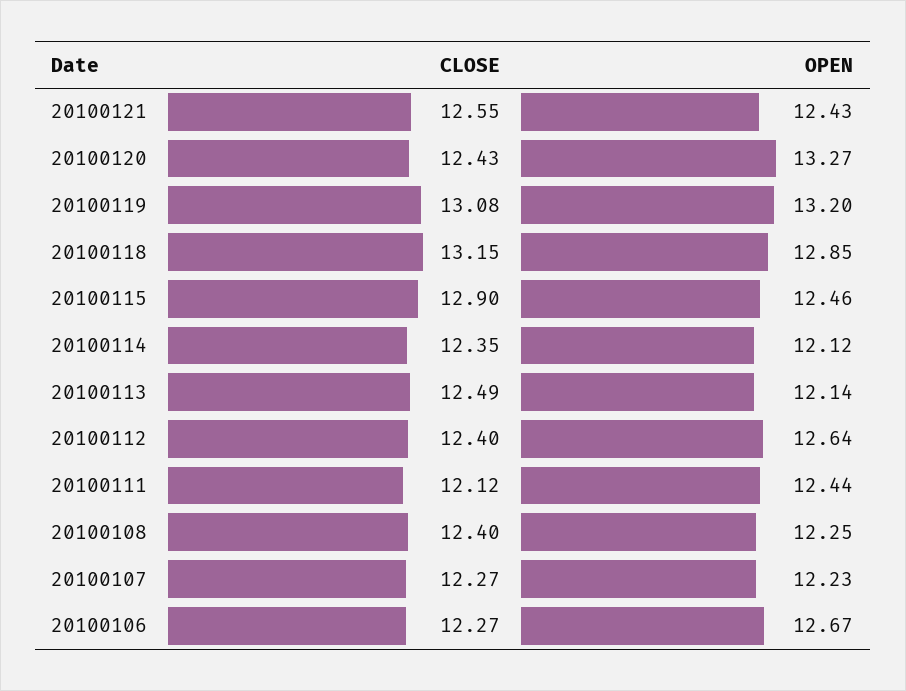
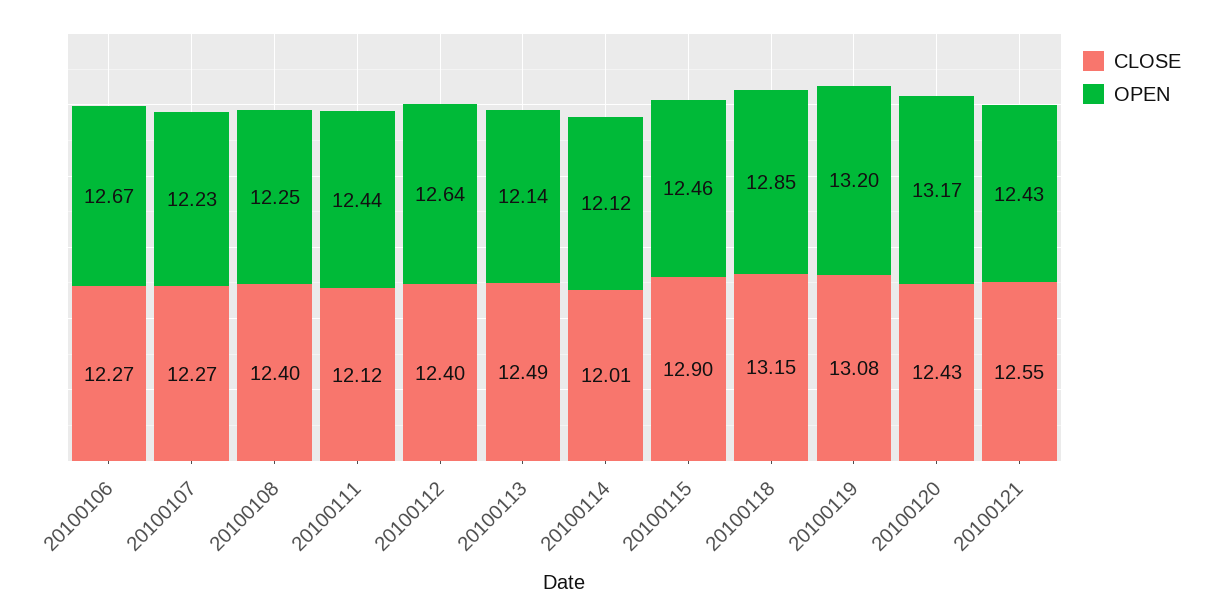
  {
    "CLOSE": {
      "20100121": 12.55,
      "20100120": 12.43,
      "20100119": 13.08,
      "20100118": 13.15,
      "20100115": 12.9,
-     "20100114": 12.35,
+     "20100114": 12.01,
      "20100113": 12.49,
      "20100112": 12.4,
      "20100111": 12.12,
      "20100108": 12.4,
      "20100107": 12.27,
      "20100106": 12.27
    },
    "OPEN": {
      "20100121": 12.43,
-     "20100120": 13.27,
+     "20100120": 13.17,
      "20100119": 13.2,
      "20100118": 12.85,
      "20100115": 12.46,
      "20100114": 12.12,
      "20100113": 12.14,
      "20100112": 12.64,
      "20100111": 12.44,
      "20100108": 12.25,
      "20100107": 12.23,
      "20100106": 12.67
    }
  }

